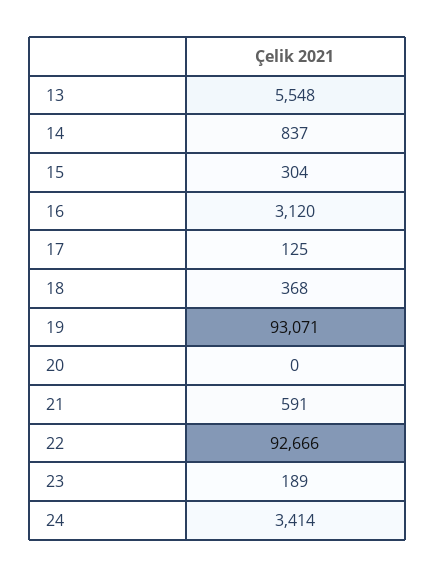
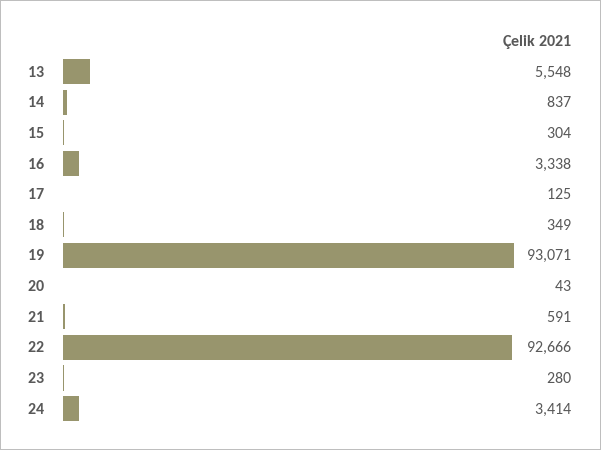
  {
    "13": 5548,
    "14": 837,
    "15": 304,
-   "16": 3120,
+   "16": 3338,
    "17": 125,
-   "18": 368,
+   "18": 349,
    "19": 93071,
-   "20": 0,
+   "20": 43,
    "21": 591,
    "22": 92666,
-   "23": 189,
+   "23": 280,
    "24": 3414
  }

